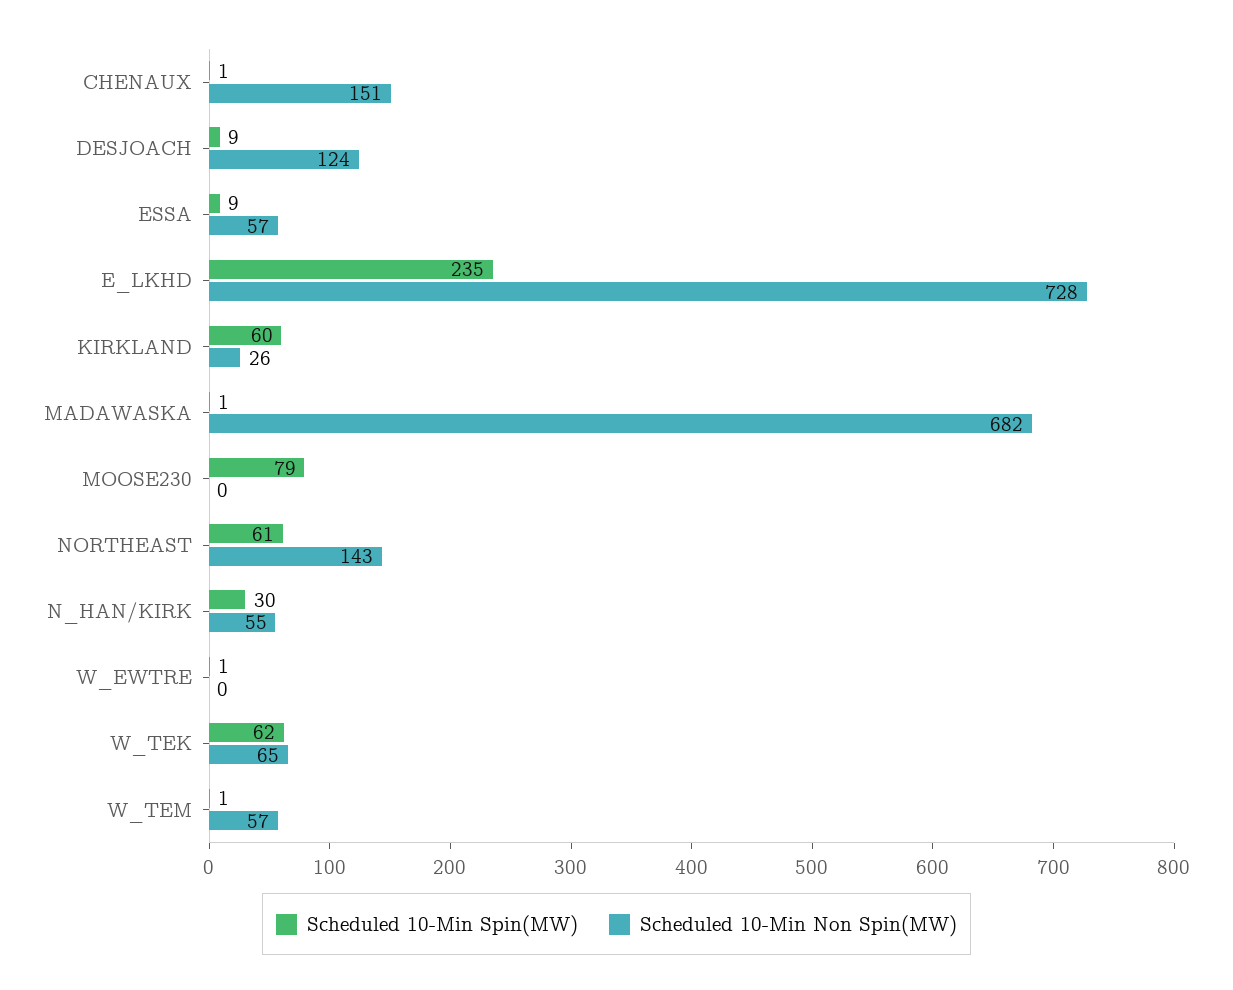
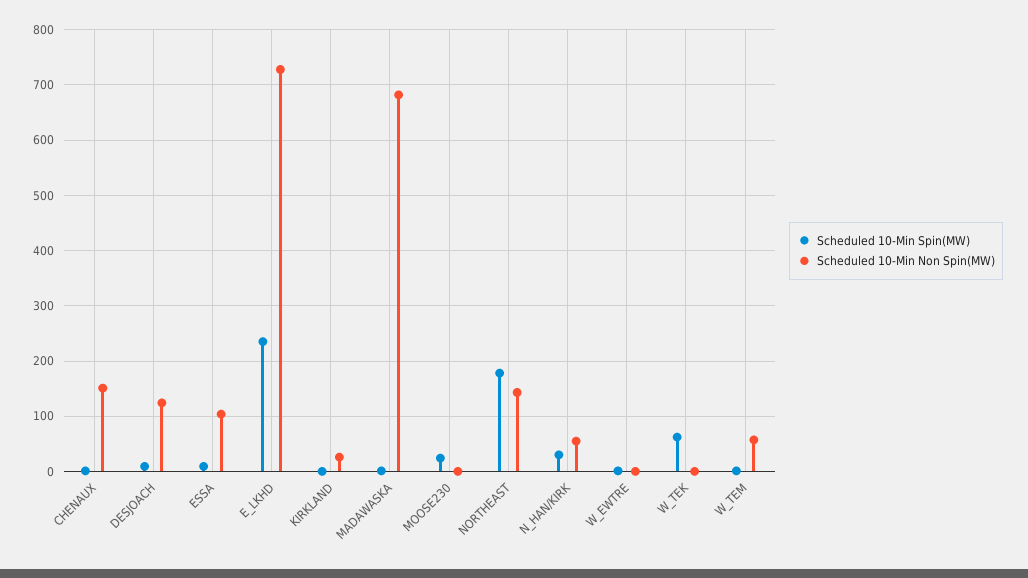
  {
    "Scheduled 10-Min Spin(MW)": {
      "CHENAUX": 1,
      "DESJOACH": 9,
      "ESSA": 9,
      "E_LKHD": 235,
-     "KIRKLAND": 60,
+     "KIRKLAND": 0,
      "MADAWASKA": 1,
-     "MOOSE230": 79,
+     "MOOSE230": 20,
-     "NORTHEAST": 61,
+     "NORTHEAST": 180,
      "N_HAN/KIRK": 30,
      "W_EWTRE": 1,
      "W_TEK": 62,
      "W_TEM": 1
    },
    "Scheduled 10-Min Non Spin(MW)": {
      "CHENAUX": 151,
      "DESJOACH": 124,
-     "ESSA": 57,
+     "ESSA": 100,
      "E_LKHD": 728,
      "KIRKLAND": 26,
      "MADAWASKA": 682,
      "MOOSE230": 0,
      "NORTHEAST": 143,
      "N_HAN/KIRK": 55,
      "W_EWTRE": 0,
-     "W_TEK": 65,
+     "W_TEK": 0,
      "W_TEM": 57
    }
  }

